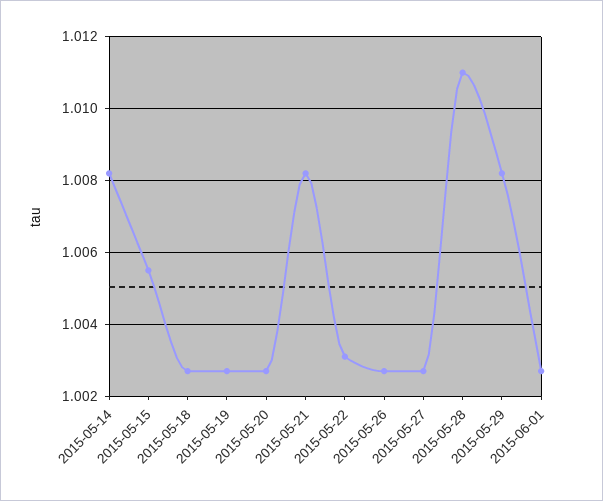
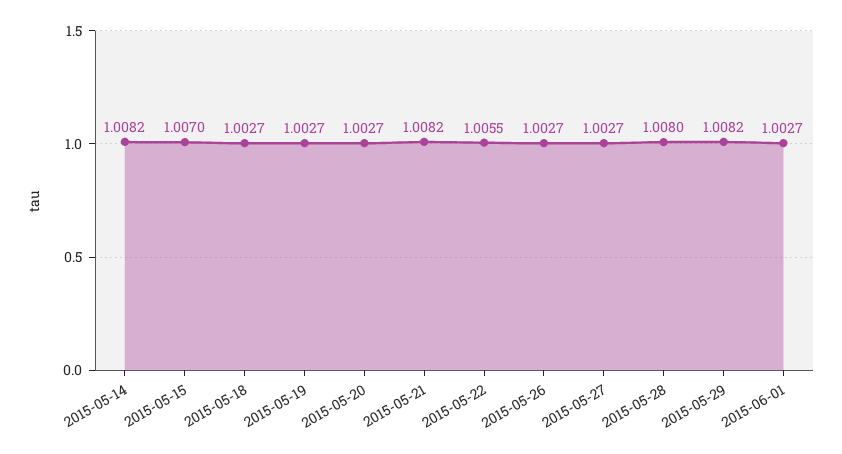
  {
    "2015-05-14": 1.0082,
-   "2015-05-15": 1.0055,
+   "2015-05-15": 1.007,
    "2015-05-18": 1.0027,
    "2015-05-19": 1.0027,
    "2015-05-20": 1.0027,
    "2015-05-21": 1.0082,
-   "2015-05-22": 1.003,
+   "2015-05-22": 1.0055,
    "2015-05-26": 1.0027,
    "2015-05-27": 1.0027,
-   "2015-05-28": 1.011,
+   "2015-05-28": 1.008,
    "2015-05-29": 1.0082,
    "2015-06-01": 1.0027
  }

